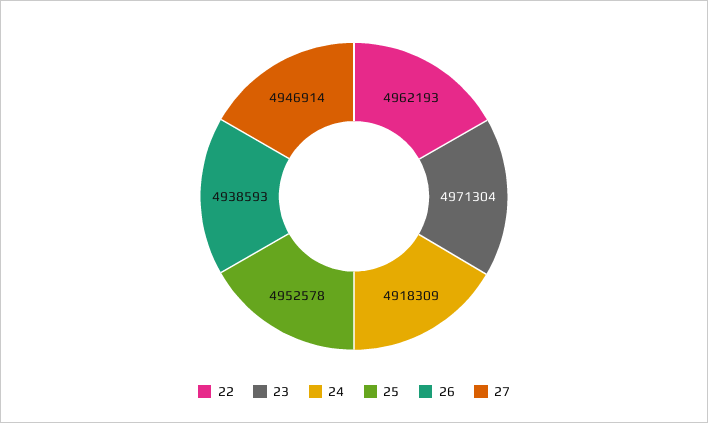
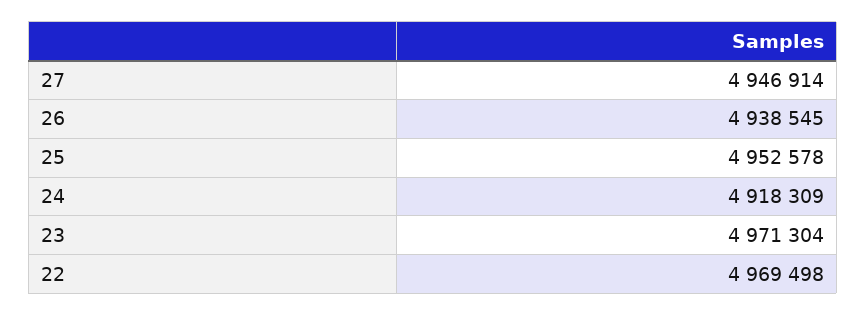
  {
-   "22": 4962193,
+   "22": 4969498,
    "23": 4971304,
    "24": 4918309,
    "25": 4952578,
-   "26": 4938593,
+   "26": 4938545,
    "27": 4946914
  }

